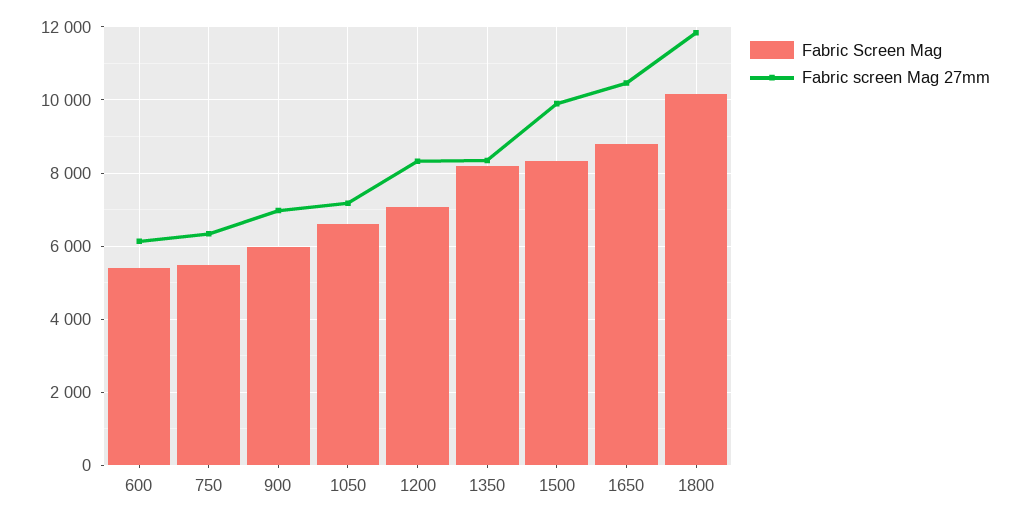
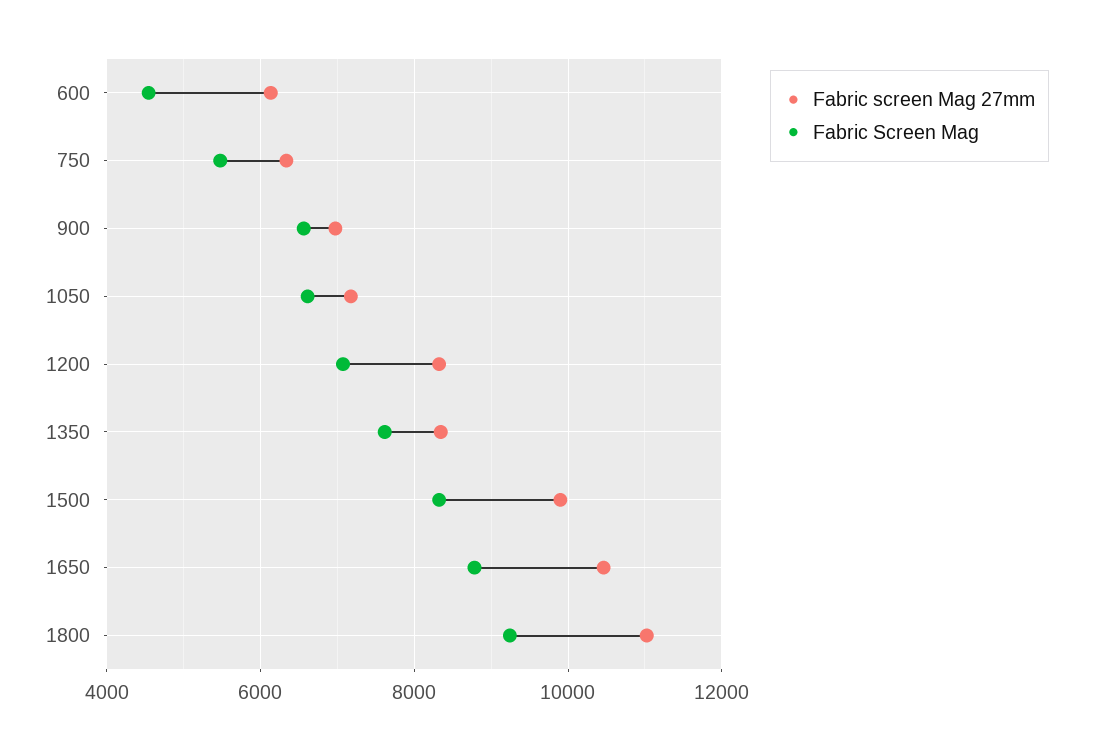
  {
    "Fabric Screen Mag": {
-     "600": 5400,
+     "600": 4600,
      "750": 5400,
-     "900": 6000,
+     "900": 6600,
      "1050": 6600,
      "1200": 7000,
-     "1350": 8200,
+     "1350": 7600,
      "1500": 8400,
      "1650": 8800,
-     "1800": 10200
+     "1800": 9200
    },
    "Fabric screen Mag 27mm": {
      "600": 6200,
      "750": 6400,
      "900": 7000,
      "1050": 7200,
      "1200": 8400,
      "1350": 8400,
      "1500": 10000,
      "1650": 10400,
-     "1800": 11800
+     "1800": 11000
    }
  }

